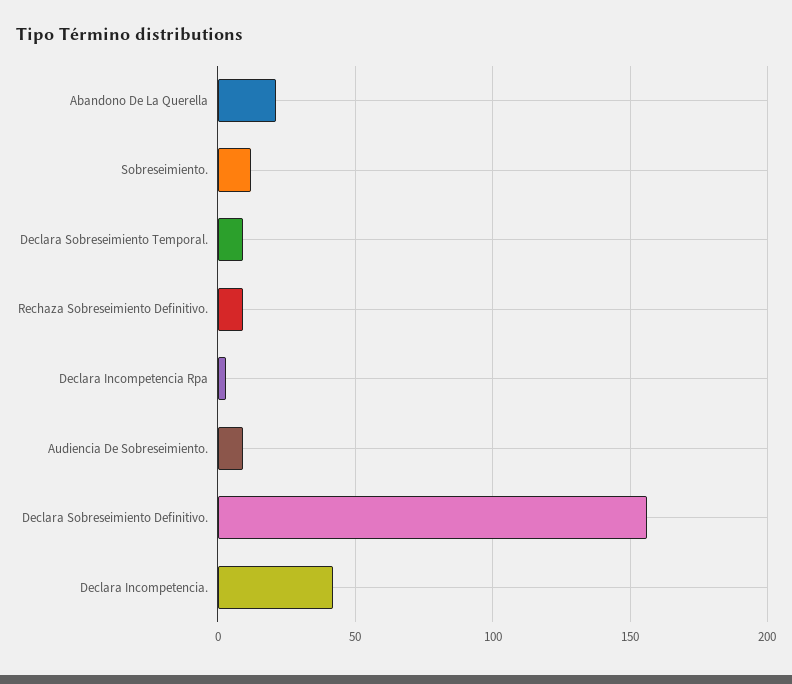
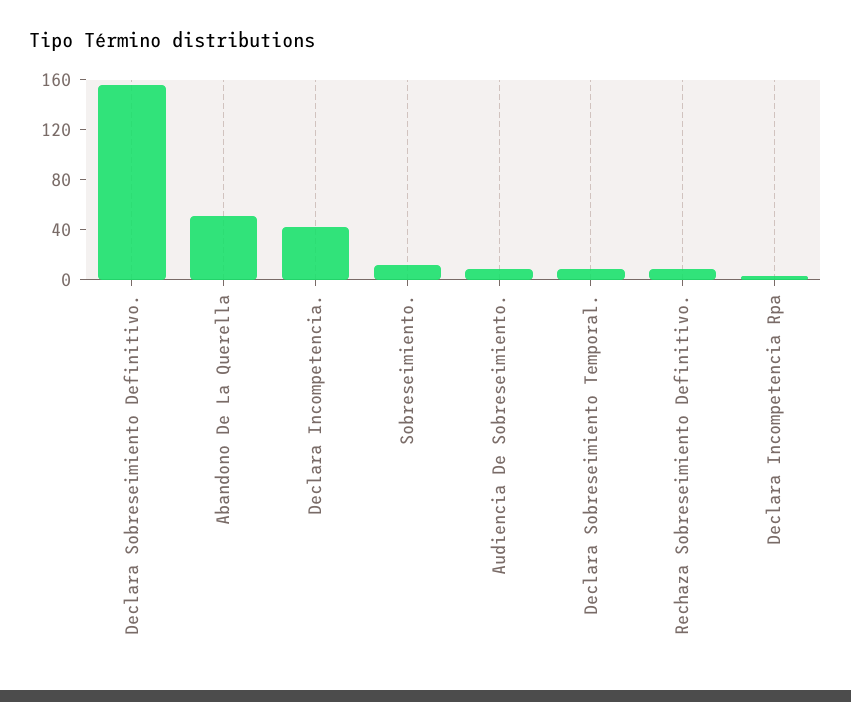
  {
-   "Abandono De La Querella": 20,
+   "Abandono De La Querella": 50,
    "Sobreseimiento.": 10,
    "Declara Sobreseimiento Temporal.": 10,
    "Rechaza Sobreseimiento Definitivo.": 10,
    "Declara Incompetencia Rpa": 5,
    "Audiencia De Sobreseimiento.": 10,
    "Declara Sobreseimiento Definitivo.": 155,
    "Declara Incompetencia.": 40
  }

